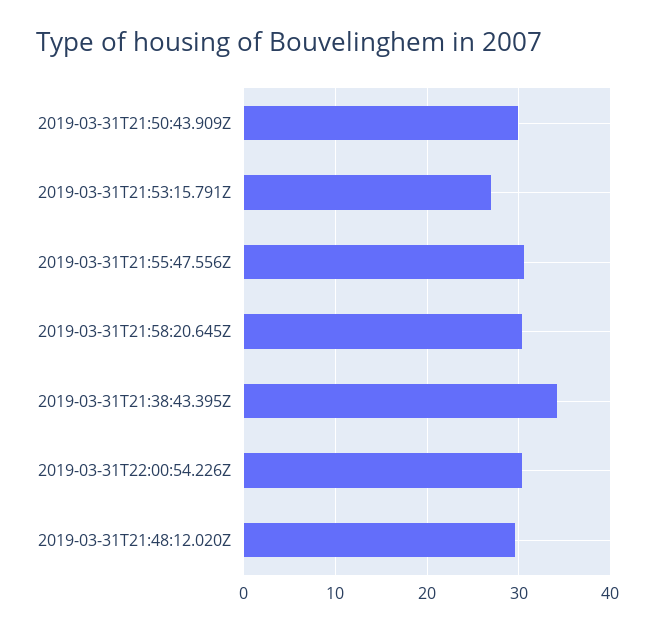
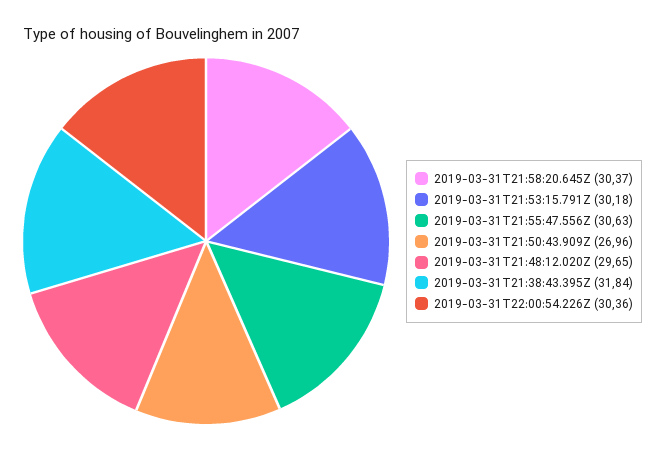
  {
-   "2019-03-31T21:50:43.909Z": 30,
+   "2019-03-31T21:50:43.909Z": 26.96,
-   "2019-03-31T21:53:15.791Z": 27,
+   "2019-03-31T21:53:15.791Z": 30.18,
    "2019-03-31T21:55:47.556Z": 30.63,
    "2019-03-31T21:58:20.645Z": 30.37,
-   "2019-03-31T21:38:43.395Z": 34,
+   "2019-03-31T21:38:43.395Z": 31.84,
    "2019-03-31T22:00:54.226Z": 30.36,
    "2019-03-31T21:48:12.020Z": 29.65
  }

